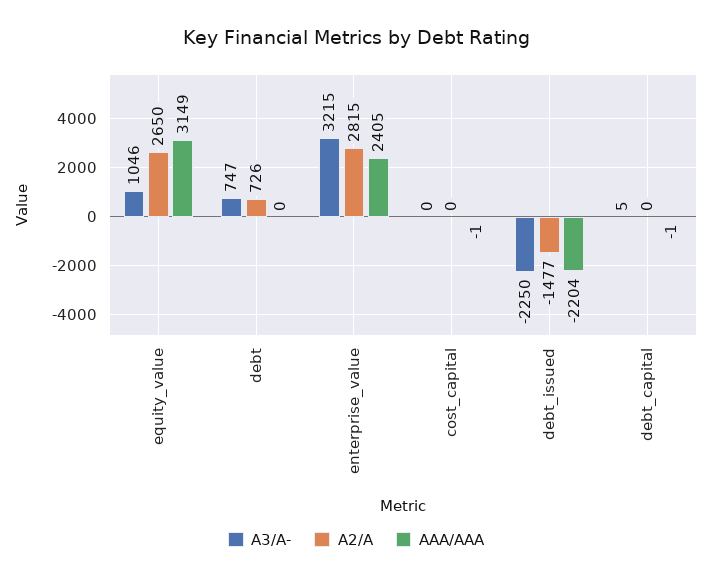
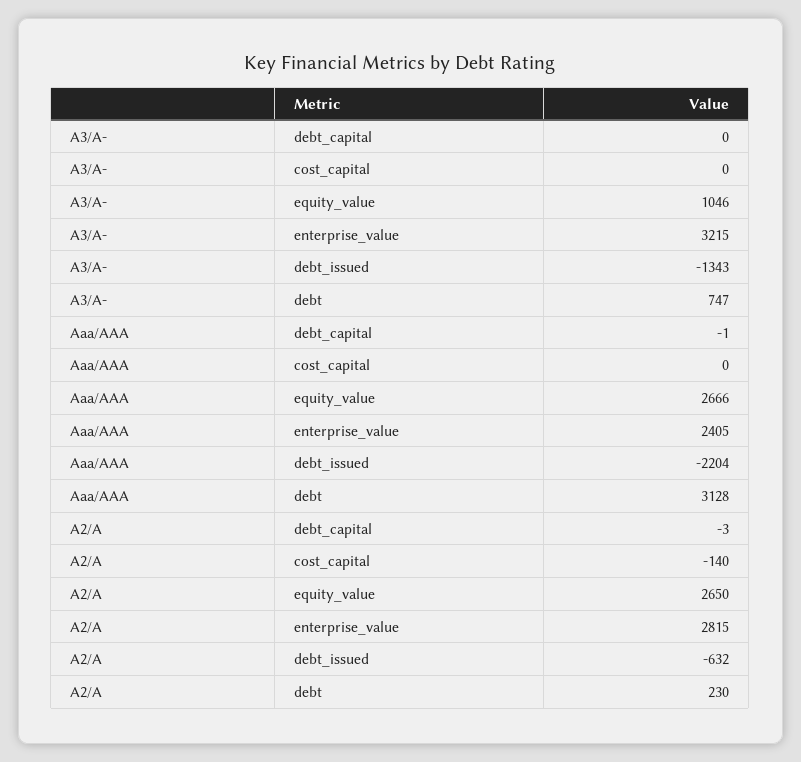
  {
    "A3/A-": {
      "equity_value": 1046,
      "debt": 747,
      "enterprise_value": 3215,
      "cost_capital": 0,
-     "debt_issued": -2250,
+     "debt_issued": -1343,
-     "debt_capital": 5
+     "debt_capital": 0
    },
    "A2/A": {
      "equity_value": 2650,
-     "debt": 726,
+     "debt": 230,
      "enterprise_value": 2815,
-     "cost_capital": 0,
+     "cost_capital": -140,
-     "debt_issued": -1477,
+     "debt_issued": -632,
-     "debt_capital": 0
+     "debt_capital": -3
    },
    "AAA/AAA": {
-     "equity_value": 3149,
+     "equity_value": 2666,
-     "debt": 0,
+     "debt": 3128,
      "enterprise_value": 2405,
-     "cost_capital": -1,
+     "cost_capital": 0,
      "debt_issued": -2204,
      "debt_capital": -1
    }
  }

